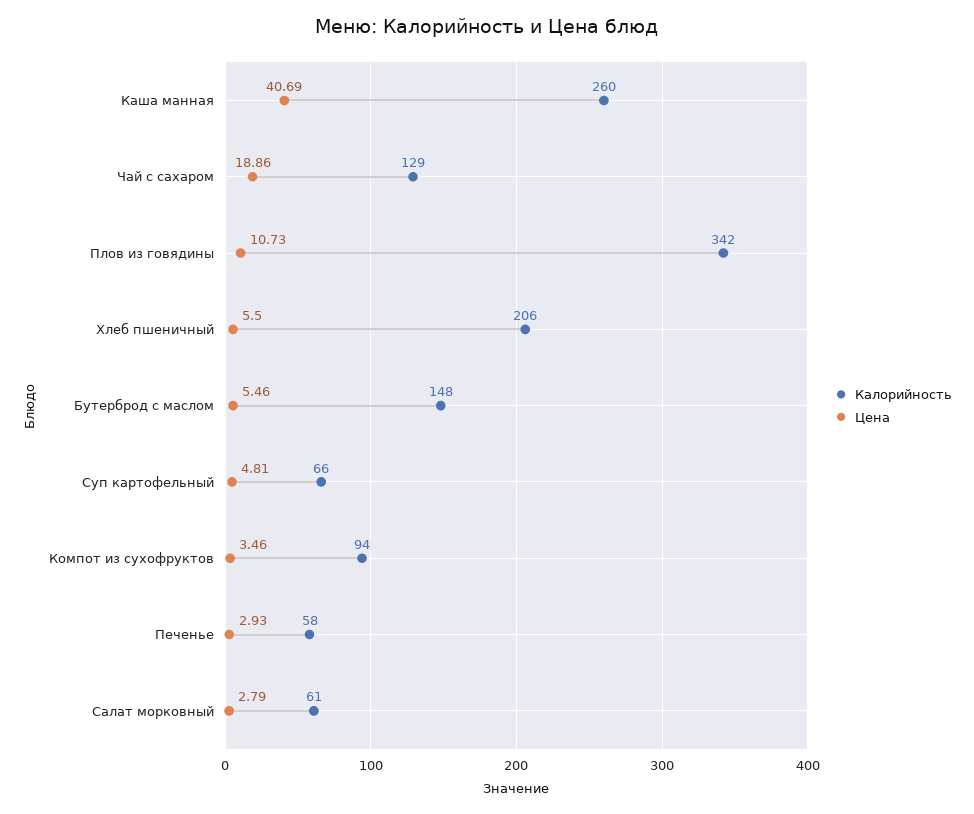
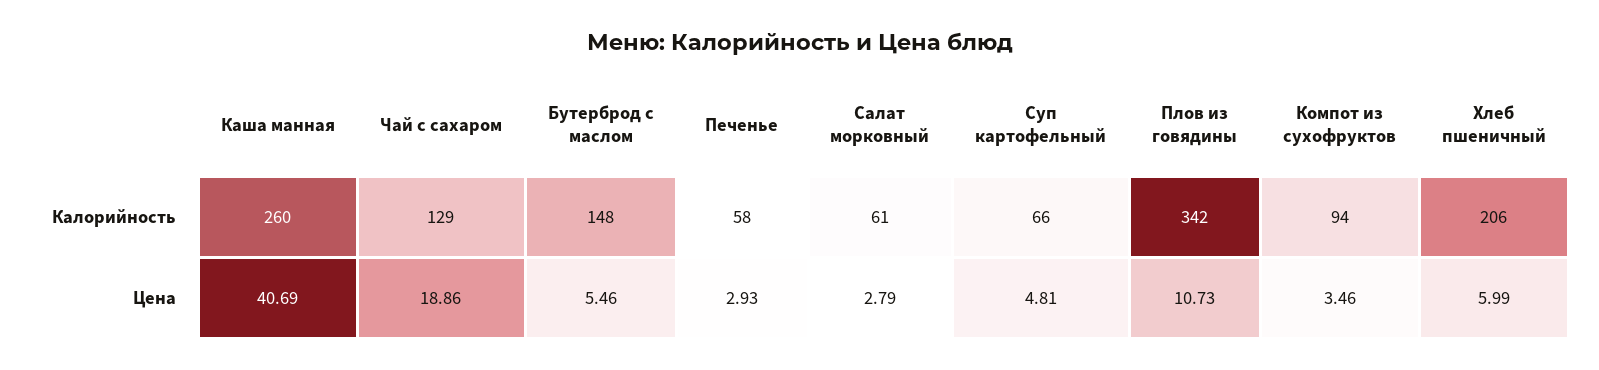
  {
    "Калорийность": {
      "Каша манная": 260,
      "Чай с сахаром": 129,
      "Плов из говядины": 342,
      "Хлеб пшеничный": 206,
      "Бутерброд с маслом": 148,
      "Суп картофельный": 66,
      "Компот из сухофруктов": 94,
      "Печенье": 58,
      "Салат морковный": 61
    },
    "Цена": {
      "Каша манная": 40.69,
      "Чай с сахаром": 18.86,
      "Плов из говядины": 10.73,
-     "Хлеб пшеничный": 5.5,
+     "Хлеб пшеничный": 5.99,
      "Бутерброд с маслом": 5.46,
      "Суп картофельный": 4.81,
      "Компот из сухофруктов": 3.46,
      "Печенье": 2.93,
      "Салат морковный": 2.79
    }
  }

